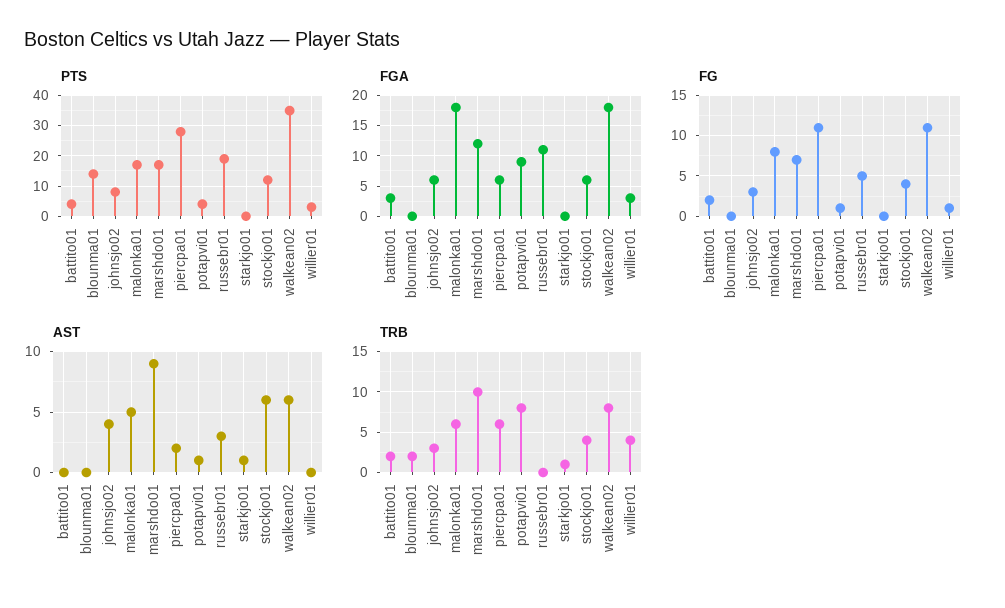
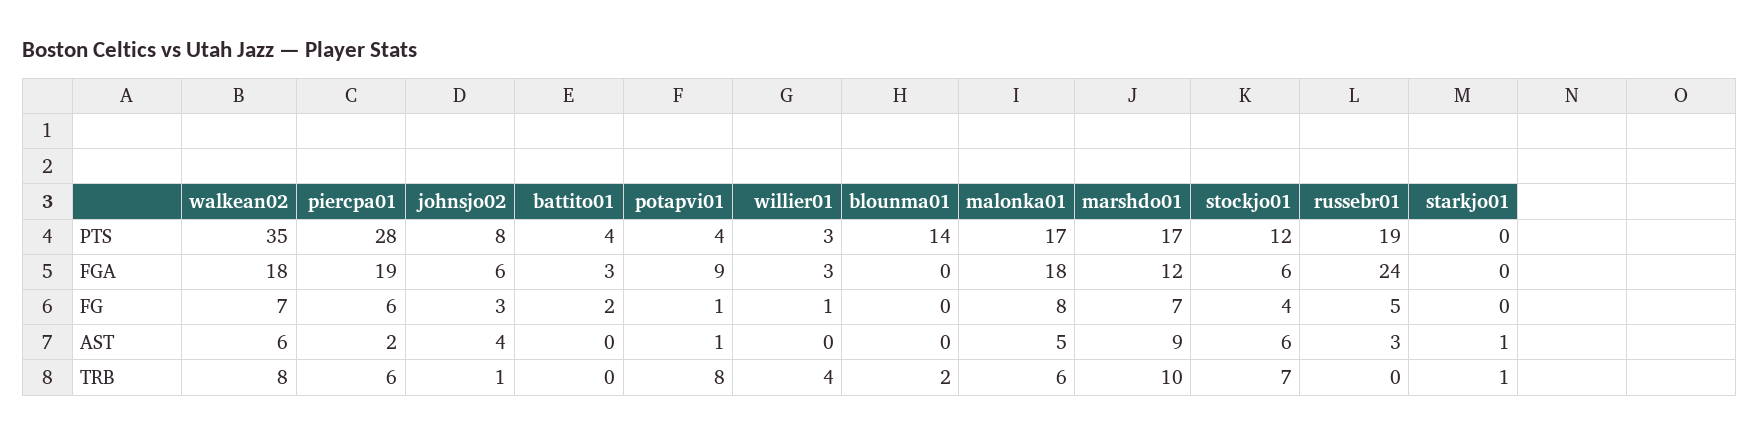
  {
    "PTS": {
      "battito01": 4,
      "blounma01": 14,
      "johnsjo02": 8,
      "malonka01": 17,
      "marshdo01": 17,
      "piercpa01": 28,
      "potapvi01": 4,
      "russebr01": 19,
      "starkjo01": 0,
      "stockjo01": 12,
      "walkean02": 35,
      "willier01": 3
    },
    "FGA": {
      "battito01": 3,
      "blounma01": 0,
      "johnsjo02": 6,
      "malonka01": 18,
      "marshdo01": 12,
-     "piercpa01": 6,
+     "piercpa01": 19,
      "potapvi01": 9,
-     "russebr01": 11,
+     "russebr01": 24,
      "starkjo01": 0,
      "stockjo01": 6,
      "walkean02": 18,
      "willier01": 3
    },
    "FG": {
      "battito01": 2,
      "blounma01": 0,
      "johnsjo02": 3,
      "malonka01": 8,
      "marshdo01": 7,
-     "piercpa01": 11,
+     "piercpa01": 6,
      "potapvi01": 1,
      "russebr01": 5,
      "starkjo01": 0,
      "stockjo01": 4,
-     "walkean02": 11,
+     "walkean02": 7,
      "willier01": 1
    },
    "AST": {
      "battito01": 0,
      "blounma01": 0,
      "johnsjo02": 4,
      "malonka01": 5,
      "marshdo01": 9,
      "piercpa01": 2,
      "potapvi01": 1,
      "russebr01": 3,
      "starkjo01": 1,
      "stockjo01": 6,
      "walkean02": 6,
      "willier01": 0
    },
    "TRB": {
-     "battito01": 2,
+     "battito01": 0,
      "blounma01": 2,
-     "johnsjo02": 3,
+     "johnsjo02": 1,
      "malonka01": 6,
      "marshdo01": 10,
      "piercpa01": 6,
      "potapvi01": 8,
      "russebr01": 0,
      "starkjo01": 1,
-     "stockjo01": 4,
+     "stockjo01": 7,
      "walkean02": 8,
      "willier01": 4
    }
  }

